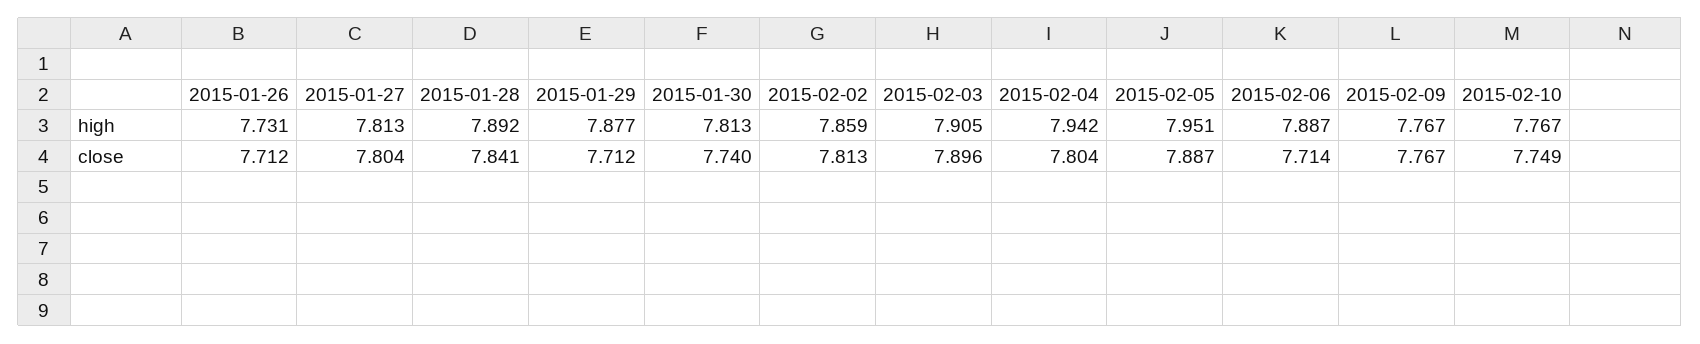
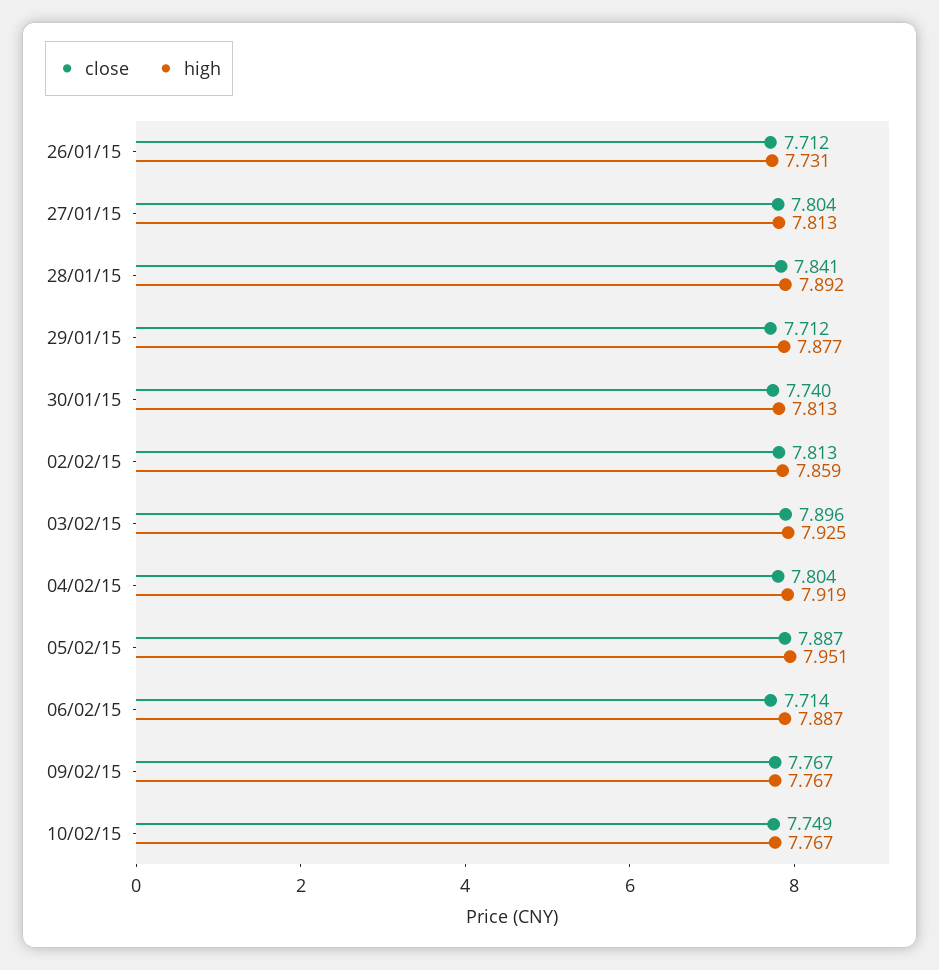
  {
    "high": {
      "2015-01-26": 7.731,
      "2015-01-27": 7.813,
      "2015-01-28": 7.892,
      "2015-01-29": 7.877,
      "2015-01-30": 7.813,
      "2015-02-02": 7.859,
-     "2015-02-03": 7.905,
+     "2015-02-03": 7.925,
-     "2015-02-04": 7.942,
+     "2015-02-04": 7.919,
      "2015-02-05": 7.951,
      "2015-02-06": 7.887,
      "2015-02-09": 7.767,
      "2015-02-10": 7.767
    },
    "close": {
      "2015-01-26": 7.712,
      "2015-01-27": 7.804,
      "2015-01-28": 7.841,
      "2015-01-29": 7.712,
      "2015-01-30": 7.74,
      "2015-02-02": 7.813,
      "2015-02-03": 7.896,
      "2015-02-04": 7.804,
      "2015-02-05": 7.887,
      "2015-02-06": 7.714,
      "2015-02-09": 7.767,
      "2015-02-10": 7.749
    }
  }

